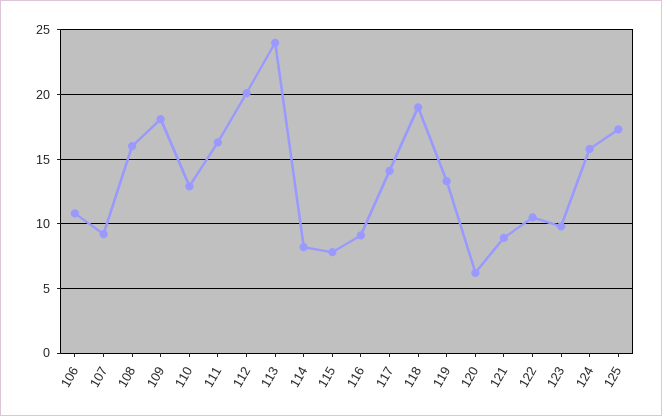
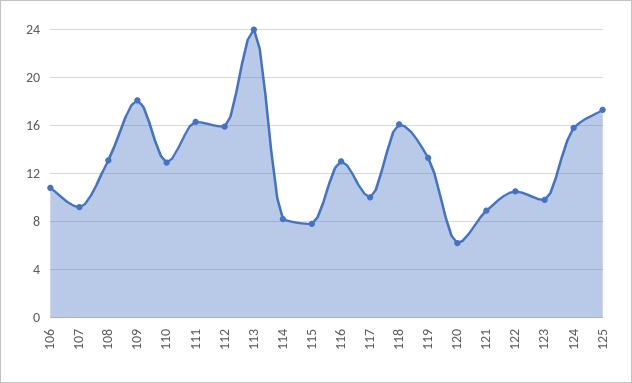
  {
    "106": 11,
    "107": 9,
-   "108": 16,
+   "108": 13,
    "109": 18,
    "110": 13,
    "111": 16.5,
-   "112": 20,
+   "112": 16,
    "113": 24,
    "114": 8,
    "115": 8,
-   "116": 9,
+   "116": 13,
-   "117": 14,
+   "117": 10,
-   "118": 19,
+   "118": 16,
    "119": 13.5,
    "120": 6,
    "121": 9,
    "122": 10.5,
    "123": 10,
    "124": 16,
    "125": 17.5
  }

